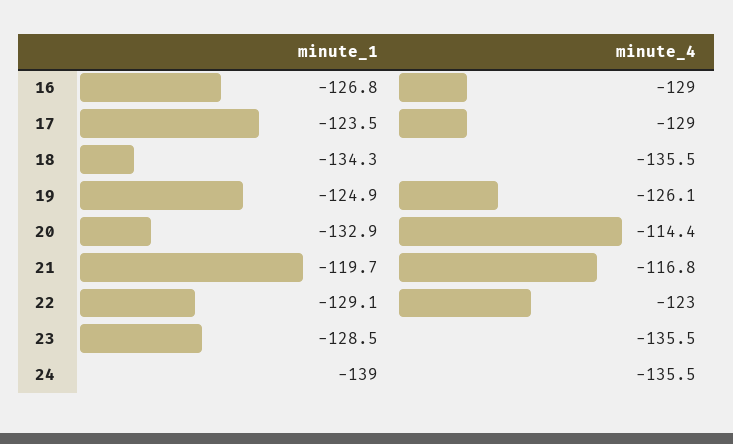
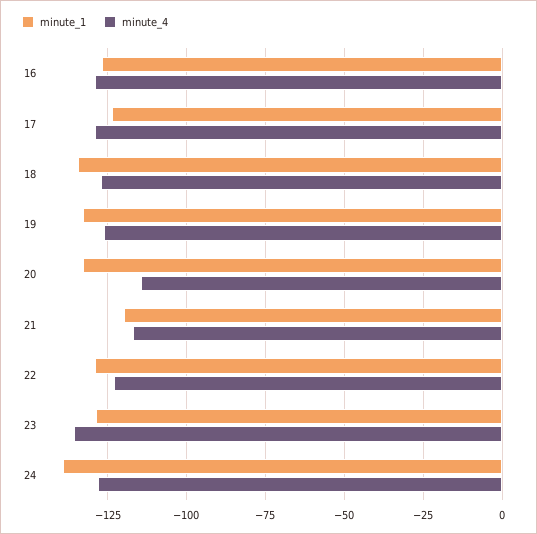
  {
    "minute_1": {
      "16": -126.8,
      "17": -123.5,
      "18": -134.3,
-     "19": -124.9,
+     "19": -132.5,
      "20": -132.9,
      "21": -119.7,
      "22": -129.1,
      "23": -128.5,
      "24": -139
    },
    "minute_4": {
      "16": -129,
      "17": -129,
-     "18": -135.5,
+     "18": -127.5,
      "19": -126.1,
      "20": -114.4,
      "21": -116.8,
      "22": -123,
      "23": -135.5,
-     "24": -135.5
+     "24": -127.5
    }
  }

